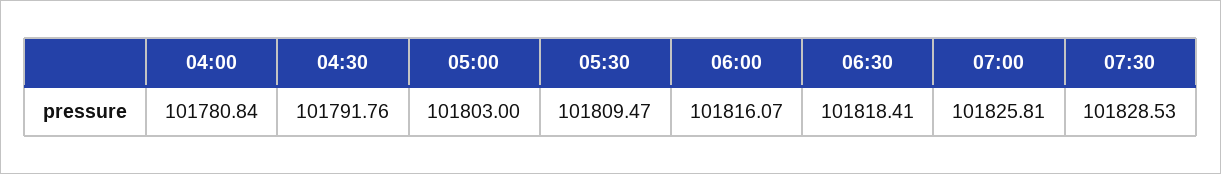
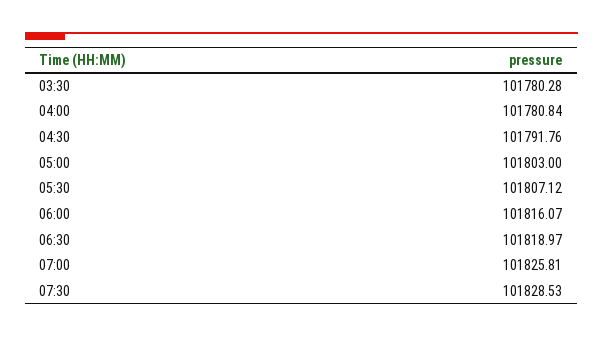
  {
    "04:00": 101780.84,
    "04:30": 101791.76,
    "05:00": 101803,
-   "05:30": 101809.47,
+   "05:30": 101807.12,
    "06:00": 101816.07,
-   "06:30": 101818.41,
+   "06:30": 101818.97,
    "07:00": 101825.81,
-   "07:30": 101828.53
+   "07:30": 101828.53,
+   "03:30": 101780.28
  }

